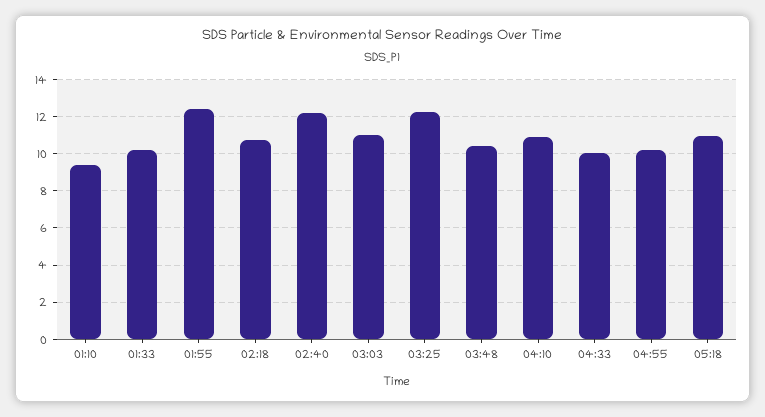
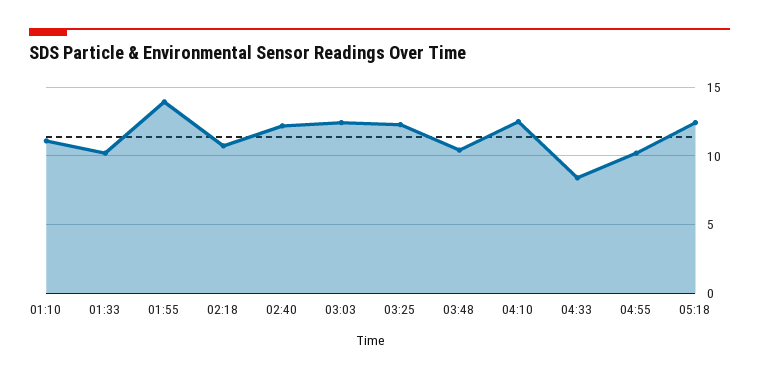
  {
-   "01:10": 9.5,
+   "01:10": 11,
    "01:33": 10,
-   "01:55": 12.5,
+   "01:55": 14,
    "02:18": 10.5,
    "02:40": 12,
-   "03:03": 11,
+   "03:03": 12.5,
    "03:25": 12.5,
    "03:48": 10.5,
-   "04:10": 11,
+   "04:10": 12.5,
-   "04:33": 10,
+   "04:33": 8.5,
    "04:55": 10,
-   "05:18": 11
+   "05:18": 12.5
  }

